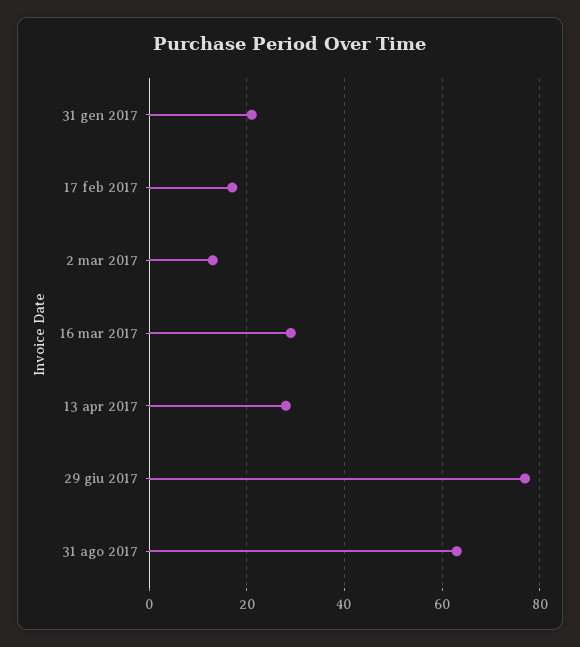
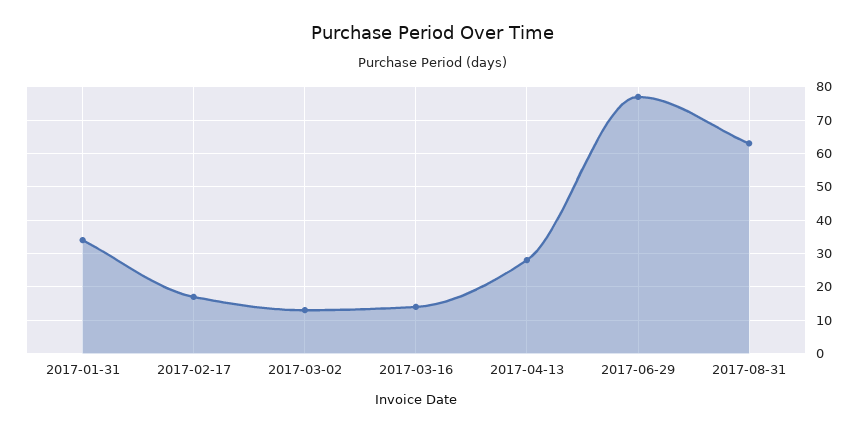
  {
-   "31 gen 2017": 20,
+   "31 gen 2017": 35,
    "17 feb 2017": 15,
    "2 mar 2017": 15,
-   "16 mar 2017": 30,
+   "16 mar 2017": 15,
    "13 apr 2017": 30,
    "29 giu 2017": 75,
    "31 ago 2017": 65
  }

